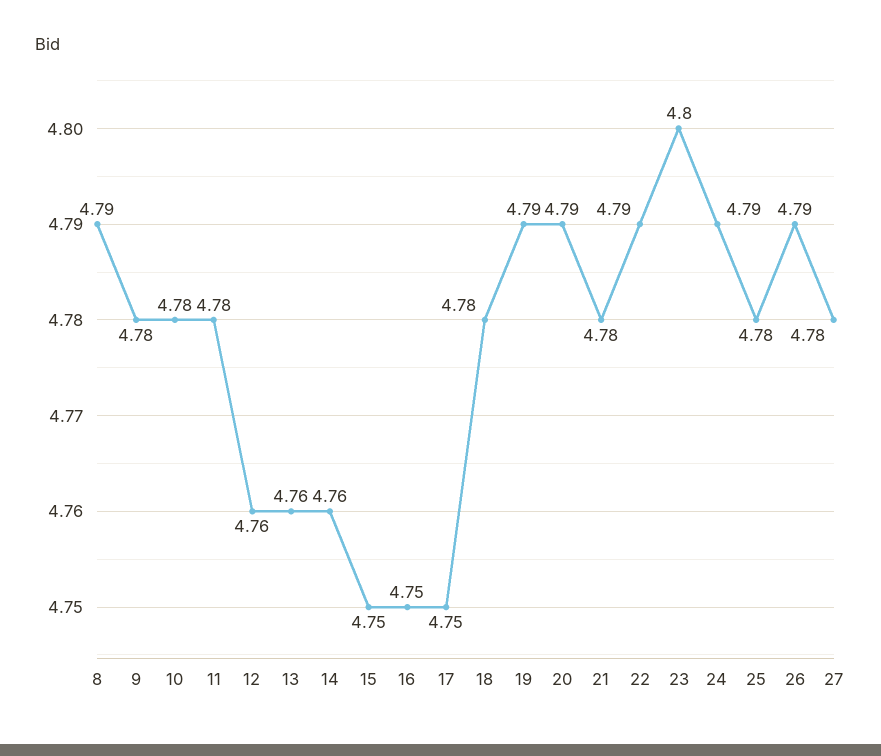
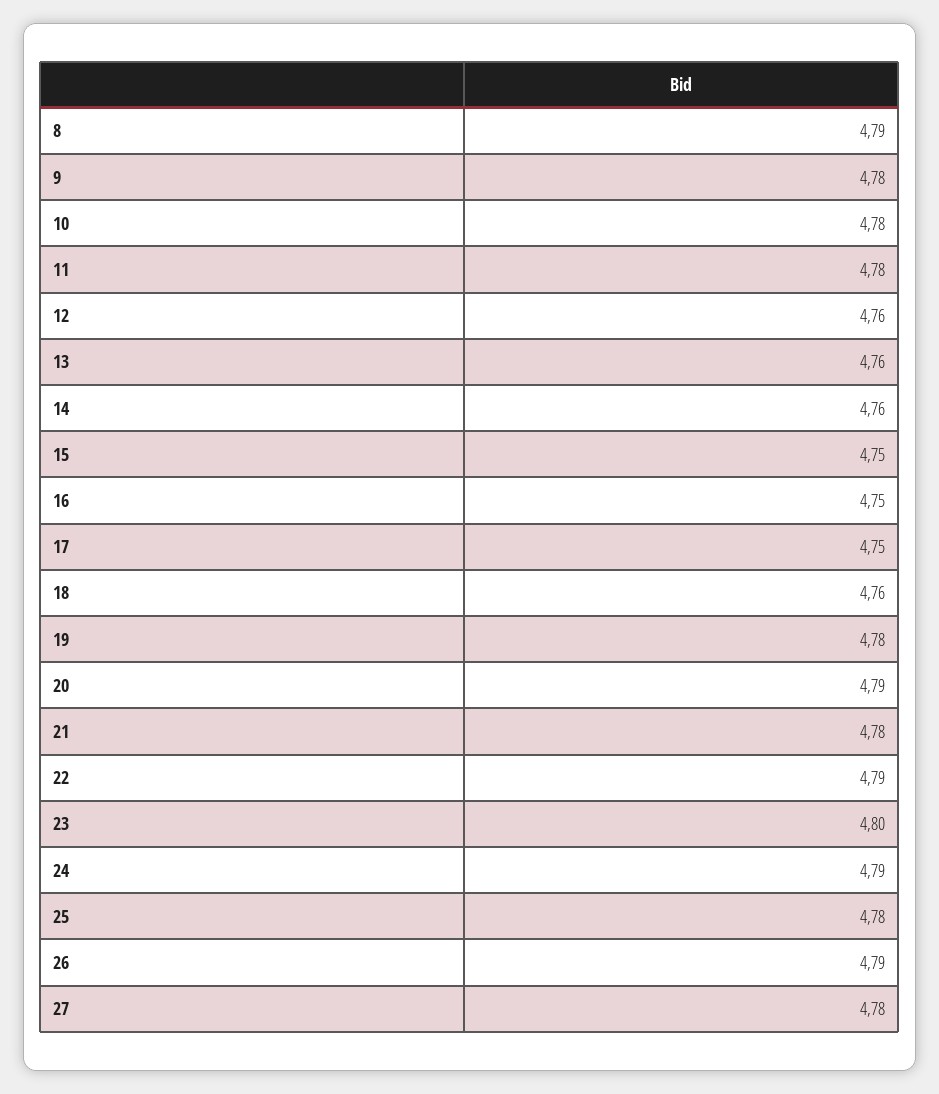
  {
    "8": 4.79,
    "9": 4.78,
    "10": 4.78,
    "11": 4.78,
    "12": 4.76,
    "13": 4.76,
    "14": 4.76,
    "15": 4.75,
    "16": 4.75,
    "17": 4.75,
-   "18": 4.78,
+   "18": 4.76,
-   "19": 4.79,
+   "19": 4.78,
    "20": 4.79,
    "21": 4.78,
    "22": 4.79,
    "23": 4.8,
    "24": 4.79,
    "25": 4.78,
    "26": 4.79,
    "27": 4.78
  }

